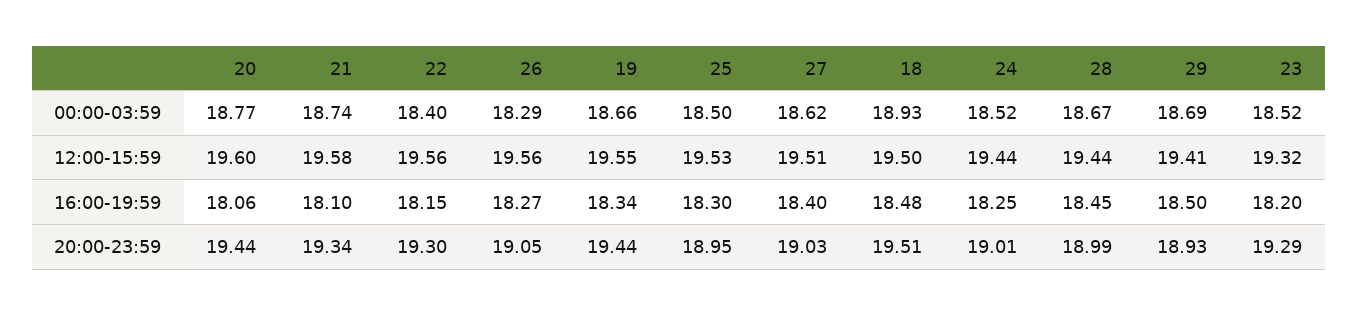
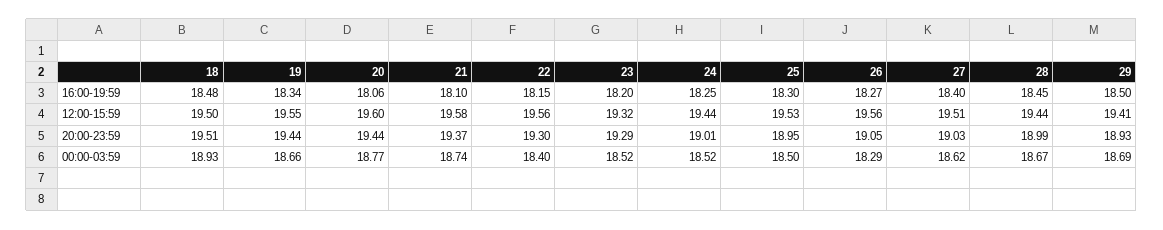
  {
    "20": {
      "00:00-03:59": 18.77,
      "12:00-15:59": 19.6,
      "16:00-19:59": 18.06,
      "20:00-23:59": 19.44
    },
    "21": {
      "00:00-03:59": 18.74,
      "12:00-15:59": 19.58,
      "16:00-19:59": 18.1,
-     "20:00-23:59": 19.34
+     "20:00-23:59": 19.37
    },
    "22": {
      "00:00-03:59": 18.4,
      "12:00-15:59": 19.56,
      "16:00-19:59": 18.15,
      "20:00-23:59": 19.3
    },
    "26": {
      "00:00-03:59": 18.29,
      "12:00-15:59": 19.56,
      "16:00-19:59": 18.27,
      "20:00-23:59": 19.05
    },
    "19": {
      "00:00-03:59": 18.66,
      "12:00-15:59": 19.55,
      "16:00-19:59": 18.34,
      "20:00-23:59": 19.44
    },
    "25": {
      "00:00-03:59": 18.5,
      "12:00-15:59": 19.53,
      "16:00-19:59": 18.3,
      "20:00-23:59": 18.95
    },
    "27": {
      "00:00-03:59": 18.62,
      "12:00-15:59": 19.51,
      "16:00-19:59": 18.4,
      "20:00-23:59": 19.03
    },
    "18": {
      "00:00-03:59": 18.93,
      "12:00-15:59": 19.5,
      "16:00-19:59": 18.48,
      "20:00-23:59": 19.51
    },
    "24": {
      "00:00-03:59": 18.52,
      "12:00-15:59": 19.44,
      "16:00-19:59": 18.25,
      "20:00-23:59": 19.01
    },
    "28": {
      "00:00-03:59": 18.67,
      "12:00-15:59": 19.44,
      "16:00-19:59": 18.45,
      "20:00-23:59": 18.99
    },
    "29": {
      "00:00-03:59": 18.69,
      "12:00-15:59": 19.41,
      "16:00-19:59": 18.5,
      "20:00-23:59": 18.93
    },
    "23": {
      "00:00-03:59": 18.52,
      "12:00-15:59": 19.32,
      "16:00-19:59": 18.2,
      "20:00-23:59": 19.29
    }
  }

